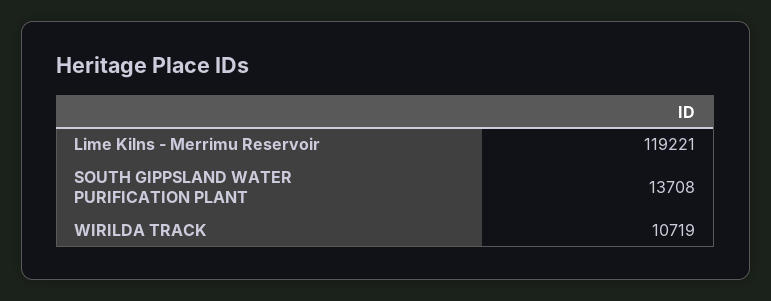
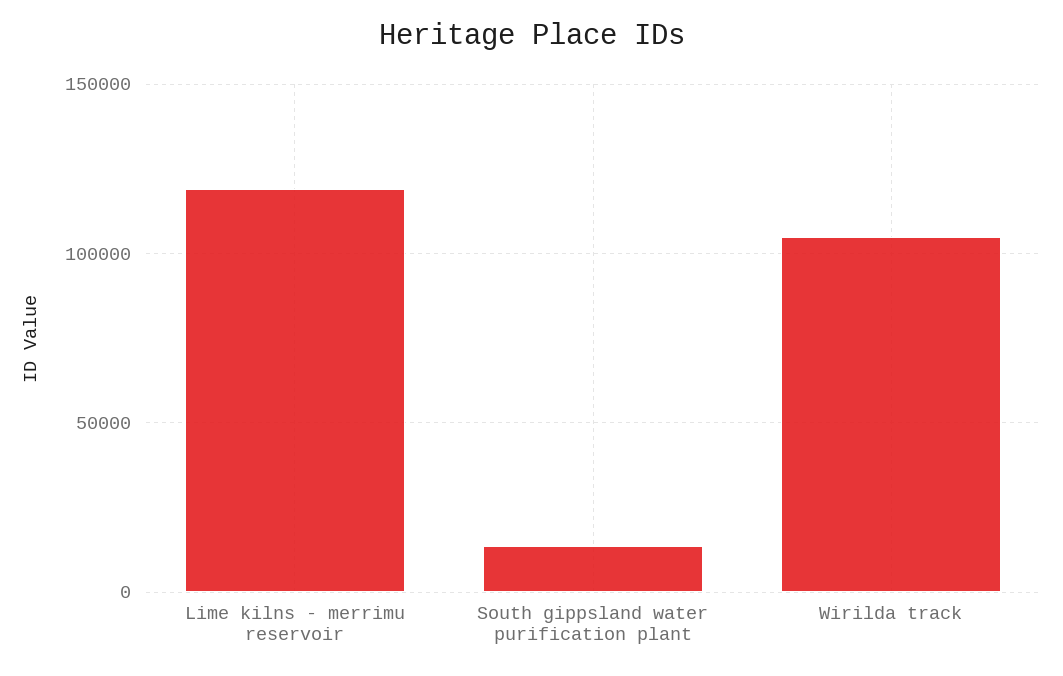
  {
    "Lime Kilns - Merrimu Reservoir": 119221,
    "SOUTH GIPPSLAND WATER PURIFICATION PLANT": 13708,
-   "WIRILDA TRACK": 10719
+   "WIRILDA TRACK": 105000
  }

